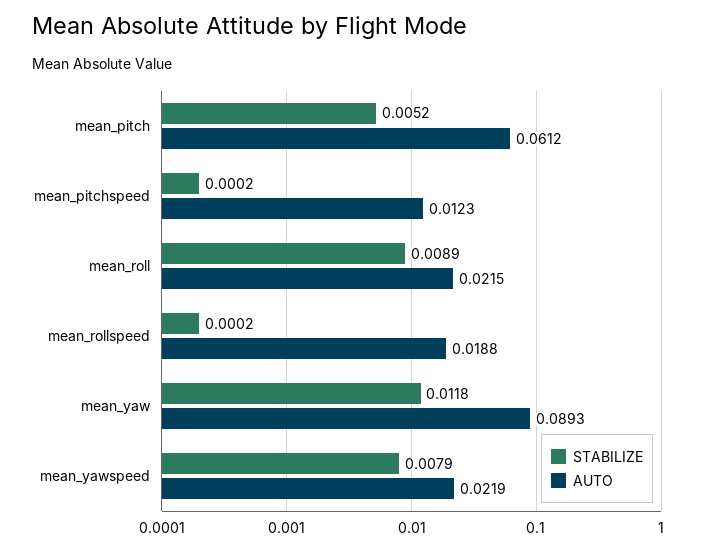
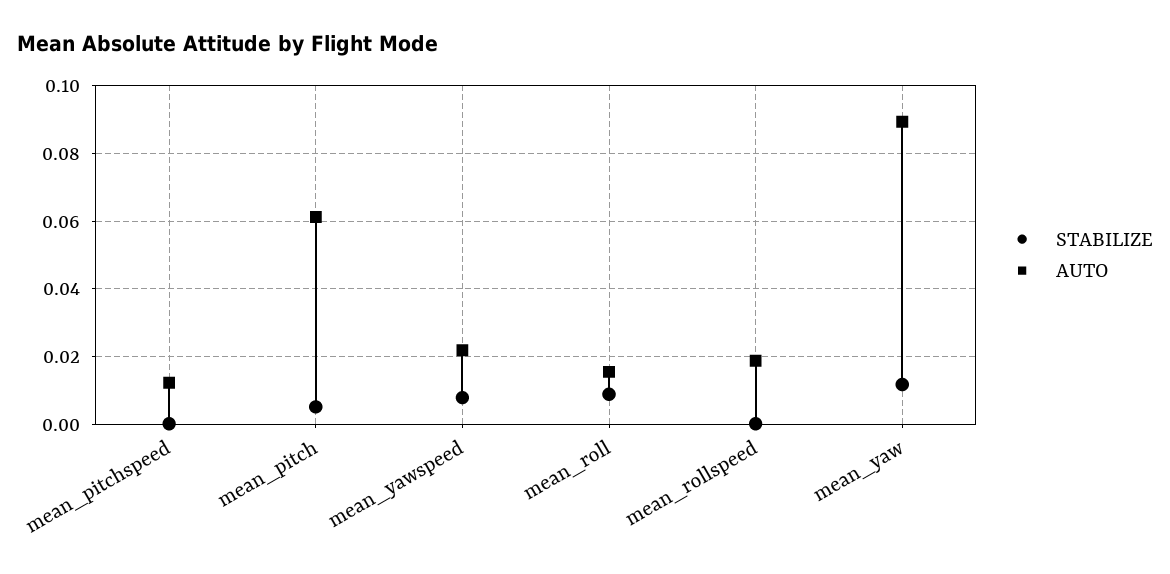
  {
    "STABILIZE": {
      "mean_pitch": 0.0052,
      "mean_pitchspeed": 0.0002,
      "mean_roll": 0.0089,
      "mean_rollspeed": 0.0002,
      "mean_yaw": 0.0118,
      "mean_yawspeed": 0.0079
    },
    "AUTO": {
      "mean_pitch": 0.0612,
      "mean_pitchspeed": 0.0123,
-     "mean_roll": 0.0215,
+     "mean_roll": 0.016,
      "mean_rollspeed": 0.0188,
      "mean_yaw": 0.0893,
      "mean_yawspeed": 0.0219
    }
  }

